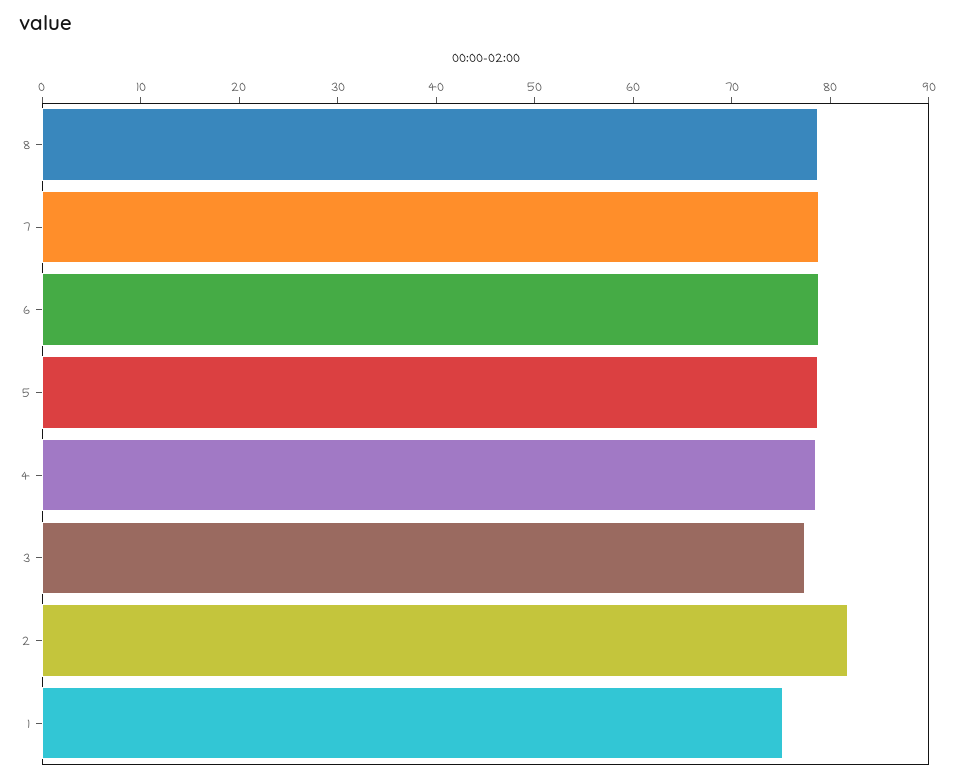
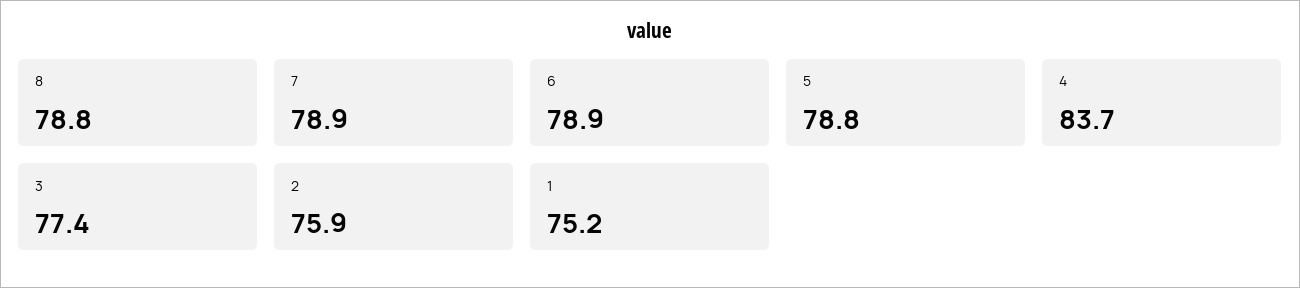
  {
    "8": 78.8,
    "7": 78.9,
    "6": 78.9,
    "5": 78.8,
-   "4": 78,
+   "4": 83.7,
    "3": 77.4,
-   "2": 82,
+   "2": 75.9,
    "1": 75.2
  }

